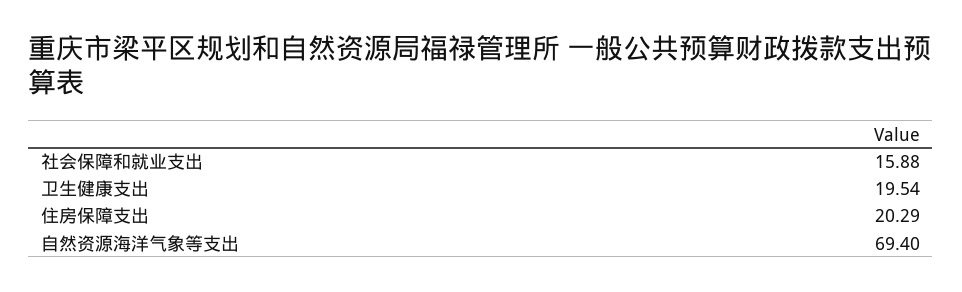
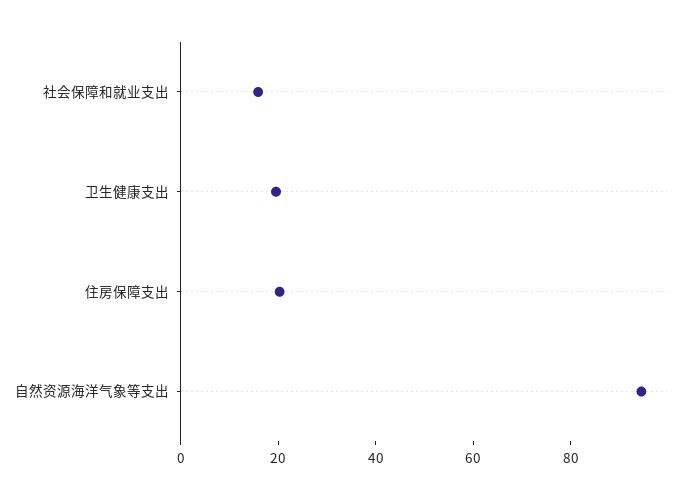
  {
    "社会保障和就业支出": 15.88,
    "卫生健康支出": 19.54,
    "住房保障支出": 20.29,
-   "自然资源海洋气象等支出": 69.4
+   "自然资源海洋气象等支出": 95
  }

